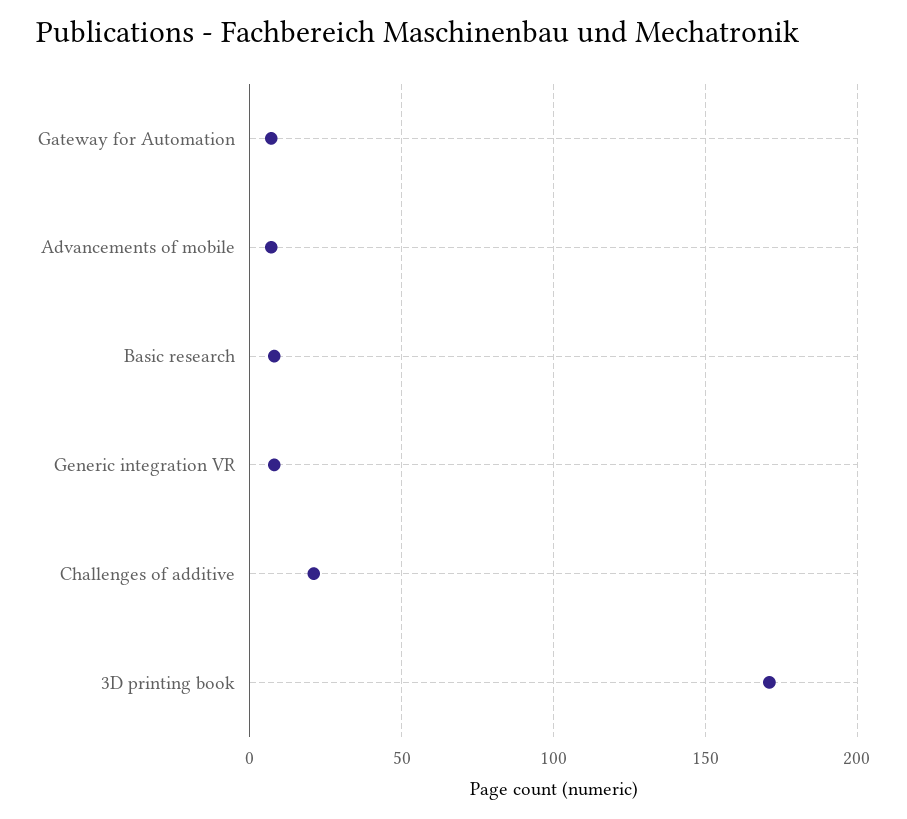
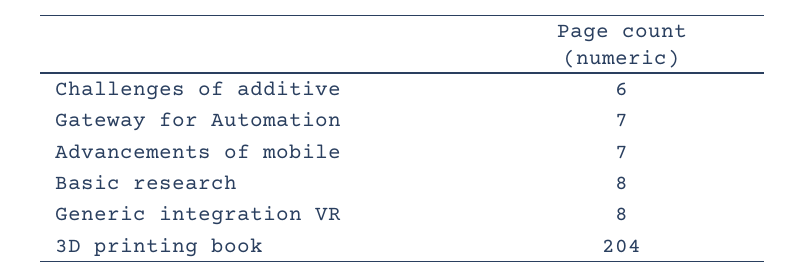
  {
    "Gateway for Automation": 7,
    "Advancements of mobile": 7,
    "Basic research": 8,
    "Generic integration VR": 8,
-   "Challenges of additive": 20,
+   "Challenges of additive": 6,
-   "3D printing book": 170
+   "3D printing book": 204
  }

